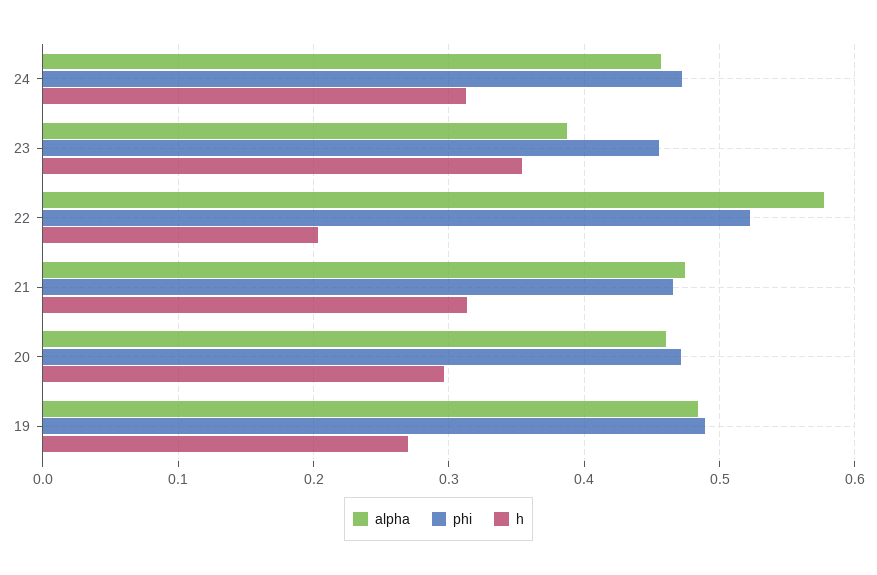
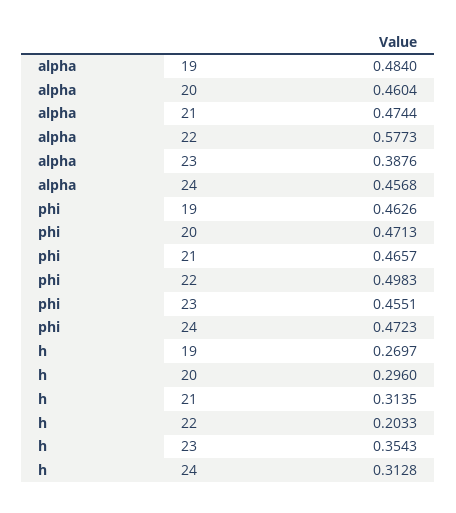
  {
    "alpha": {
      "24": 0.4568,
      "23": 0.3876,
      "22": 0.5773,
      "21": 0.4744,
      "20": 0.4604,
      "19": 0.484
    },
    "phi": {
      "24": 0.4723,
      "23": 0.4551,
-     "22": 0.52,
+     "22": 0.4983,
      "21": 0.4657,
      "20": 0.4713,
-     "19": 0.49
+     "19": 0.4626
    },
    "h": {
      "24": 0.3128,
      "23": 0.3543,
      "22": 0.2033,
      "21": 0.3135,
      "20": 0.296,
      "19": 0.2697
    }
  }

